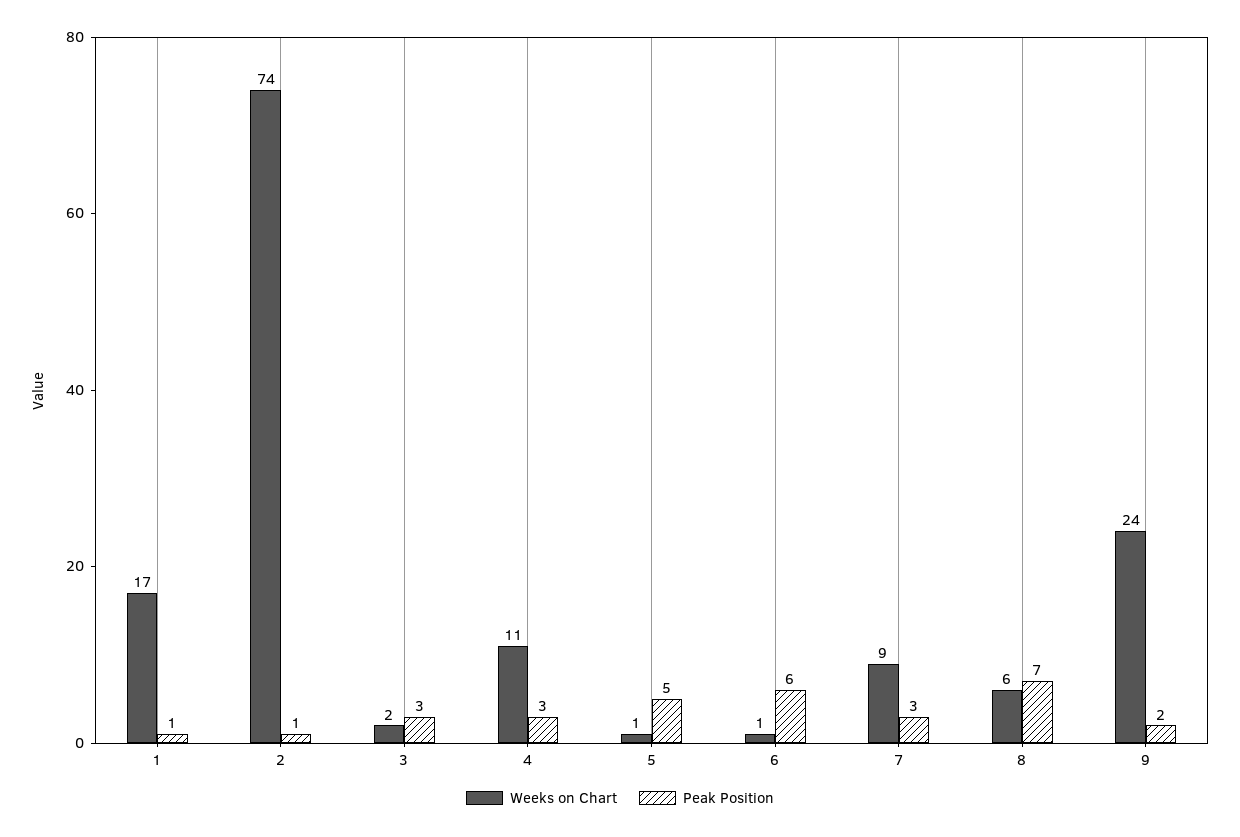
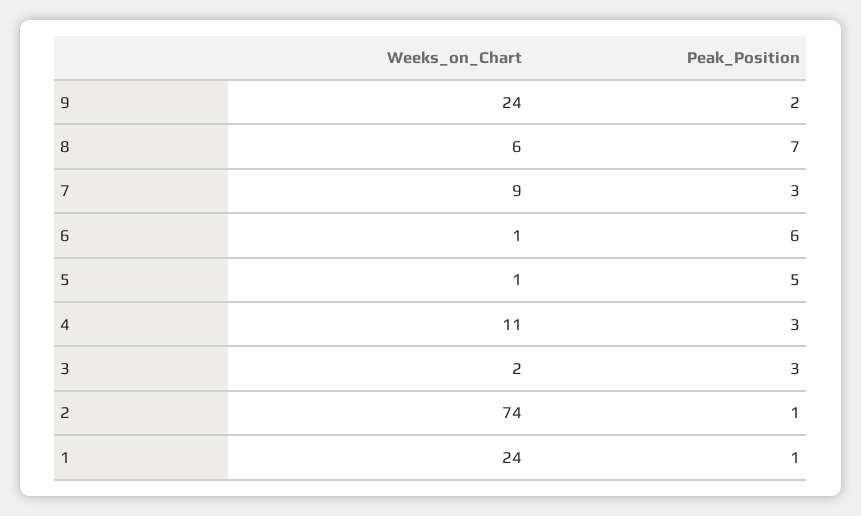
  {
    "Weeks on Chart": {
-     "1": 17,
+     "1": 24,
      "2": 74,
      "3": 2,
      "4": 11,
      "5": 1,
      "6": 1,
      "7": 9,
      "8": 6,
      "9": 24
    },
    "Peak Position": {
      "1": 1,
      "2": 1,
      "3": 3,
      "4": 3,
      "5": 5,
      "6": 6,
      "7": 3,
      "8": 7,
      "9": 2
    }
  }

